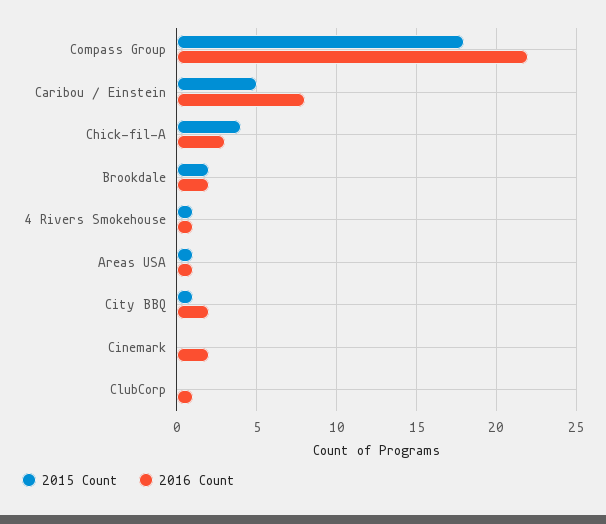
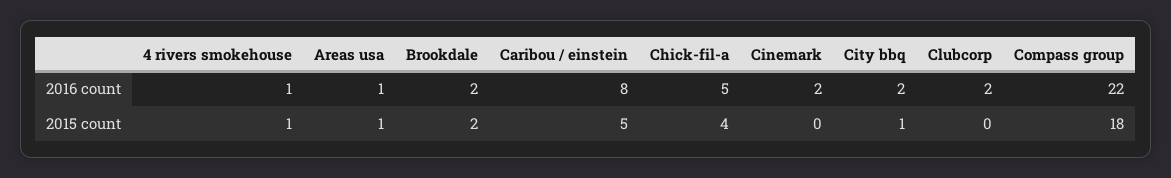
  {
    "2015 Count": {
      "Compass Group": 18,
      "Caribou / Einstein": 5,
      "Chick-fil-A": 4,
      "Brookdale": 2,
      "4 Rivers Smokehouse": 1,
      "Areas USA": 1,
      "City BBQ": 1,
      "Cinemark": 0,
      "ClubCorp": 0
    },
    "2016 Count": {
      "Compass Group": 22,
      "Caribou / Einstein": 8,
-     "Chick-fil-A": 3,
+     "Chick-fil-A": 5,
      "Brookdale": 2,
      "4 Rivers Smokehouse": 1,
      "Areas USA": 1,
      "City BBQ": 2,
      "Cinemark": 2,
-     "ClubCorp": 1
+     "ClubCorp": 2
    }
  }

